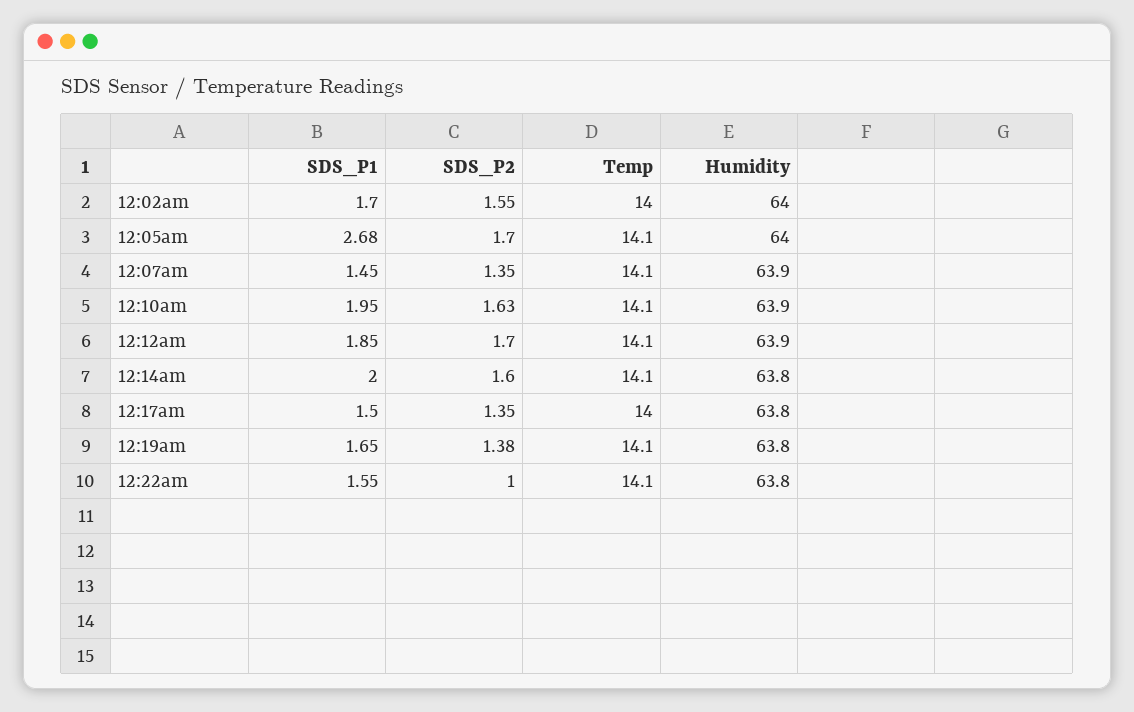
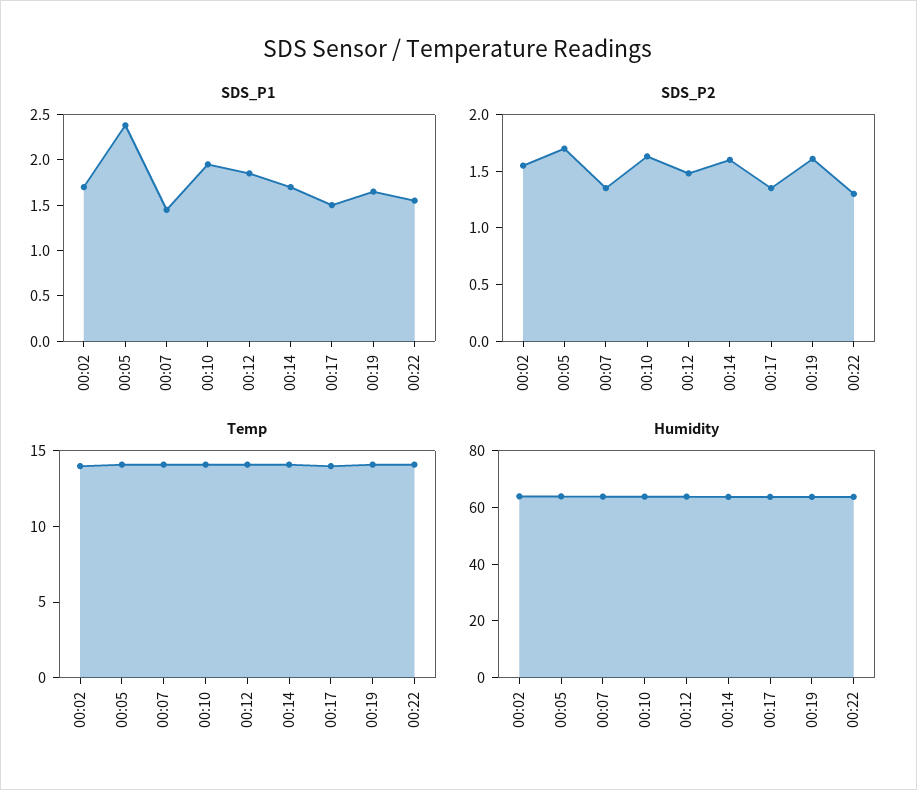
  {
    "SDS_P1": {
      "12:02am": 1.7,
-     "12:05am": 2.68,
+     "12:05am": 2.4,
      "12:07am": 1.45,
      "12:10am": 1.95,
      "12:12am": 1.85,
-     "12:14am": 2,
+     "12:14am": 1.7,
      "12:17am": 1.5,
      "12:19am": 1.65,
      "12:22am": 1.55
    },
    "SDS_P2": {
      "12:02am": 1.55,
      "12:05am": 1.7,
      "12:07am": 1.35,
      "12:10am": 1.63,
-     "12:12am": 1.7,
+     "12:12am": 1.5,
      "12:14am": 1.6,
      "12:17am": 1.35,
-     "12:19am": 1.38,
+     "12:19am": 1.6,
-     "12:22am": 1
+     "12:22am": 1.3
    },
    "Temp": {
      "12:02am": 14,
      "12:05am": 14.1,
      "12:07am": 14.1,
      "12:10am": 14.1,
      "12:12am": 14.1,
      "12:14am": 14.1,
      "12:17am": 14,
      "12:19am": 14.1,
      "12:22am": 14.1
    },
    "Humidity": {
      "12:02am": 64,
      "12:05am": 64,
      "12:07am": 63.9,
      "12:10am": 63.9,
      "12:12am": 63.9,
      "12:14am": 63.8,
      "12:17am": 63.8,
      "12:19am": 63.8,
      "12:22am": 63.8
    }
  }

